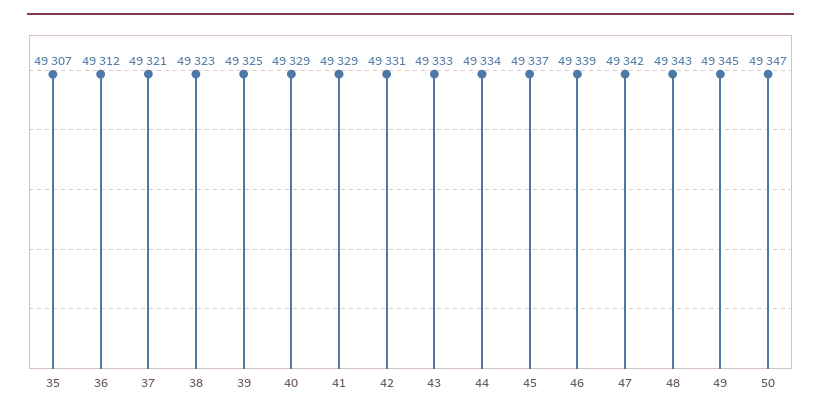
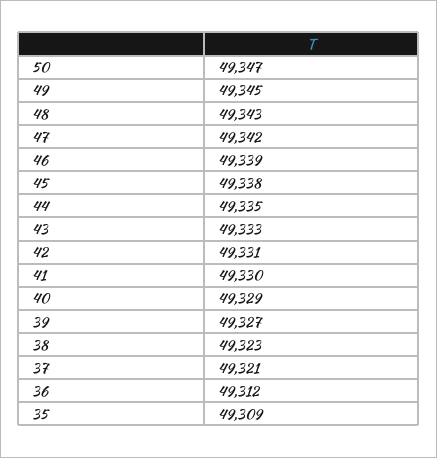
  {
-   "35": 49307,
+   "35": 49309,
    "36": 49312,
    "37": 49321,
    "38": 49323,
-   "39": 49325,
+   "39": 49327,
    "40": 49329,
-   "41": 49329,
+   "41": 49330,
    "42": 49331,
    "43": 49333,
-   "44": 49334,
+   "44": 49335,
-   "45": 49337,
+   "45": 49338,
    "46": 49339,
    "47": 49342,
    "48": 49343,
    "49": 49345,
    "50": 49347
  }

